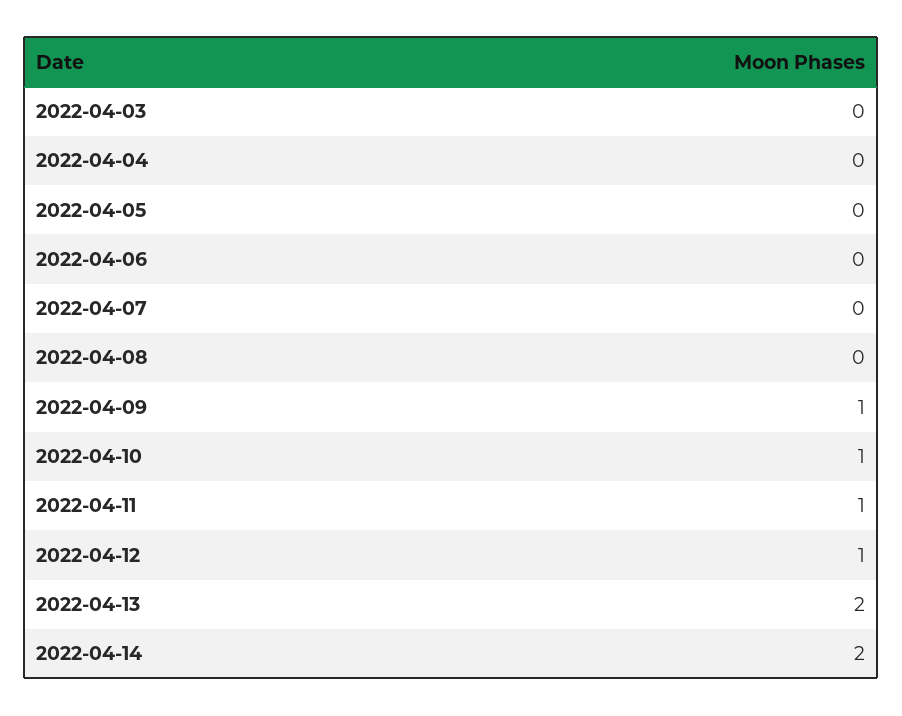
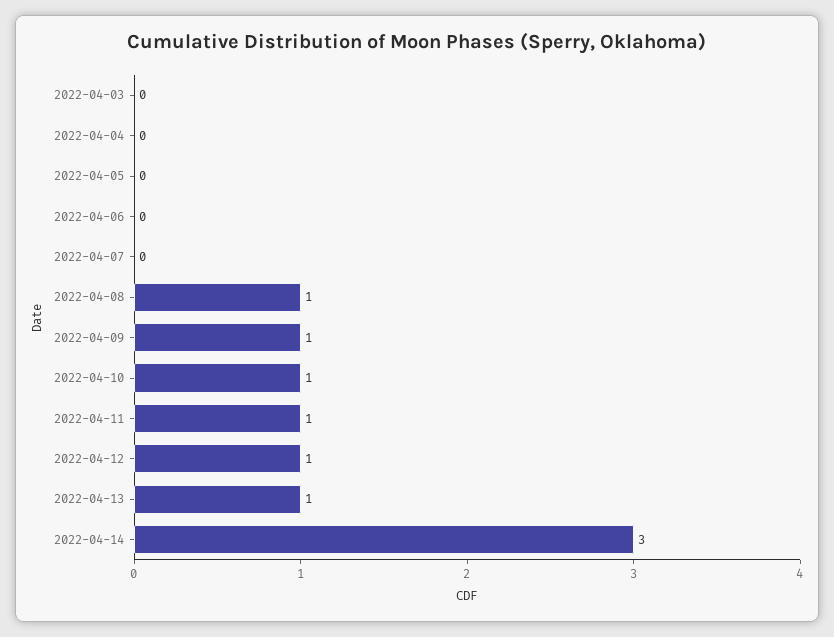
  {
    "2022-04-03": 0,
    "2022-04-04": 0,
    "2022-04-05": 0,
    "2022-04-06": 0,
    "2022-04-07": 0,
-   "2022-04-08": 0,
+   "2022-04-08": 1,
    "2022-04-09": 1,
    "2022-04-10": 1,
    "2022-04-11": 1,
    "2022-04-12": 1,
-   "2022-04-13": 2,
+   "2022-04-13": 1,
-   "2022-04-14": 2
+   "2022-04-14": 3
  }

